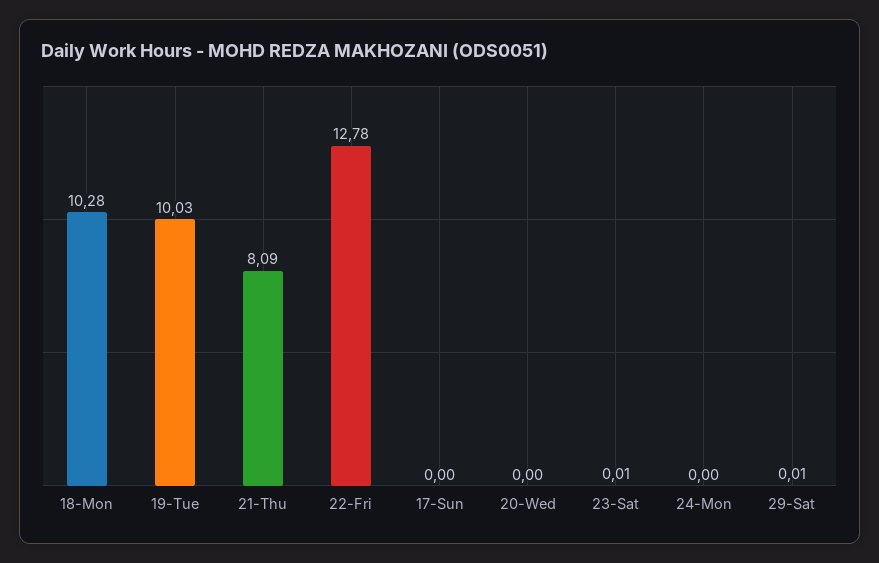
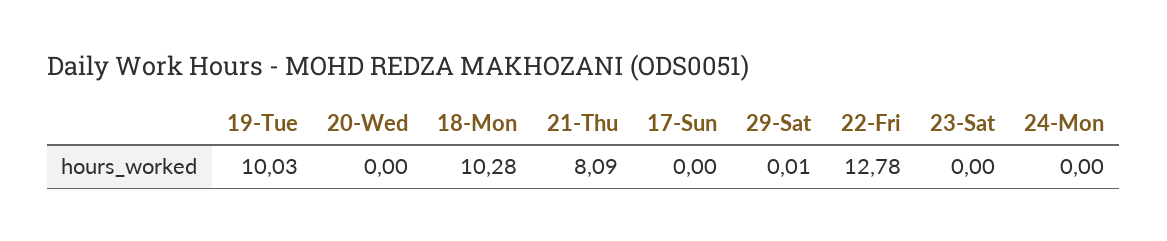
  {
    "18-Mon": 10.28,
    "19-Tue": 10.03,
    "21-Thu": 8.09,
    "22-Fri": 12.78,
    "17-Sun": 0,
    "20-Wed": 0,
-   "23-Sat": 0.01,
+   "23-Sat": 0,
    "24-Mon": 0,
    "29-Sat": 0.01
  }

